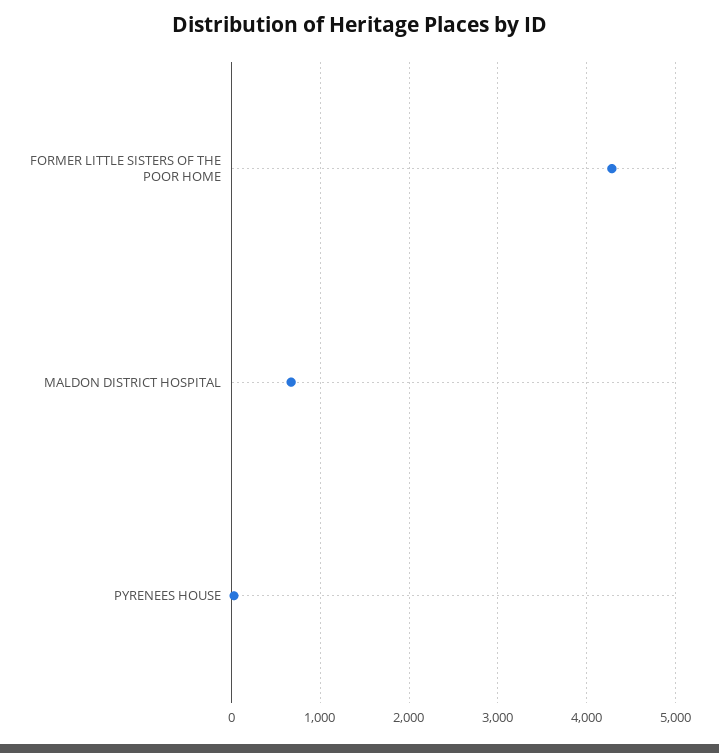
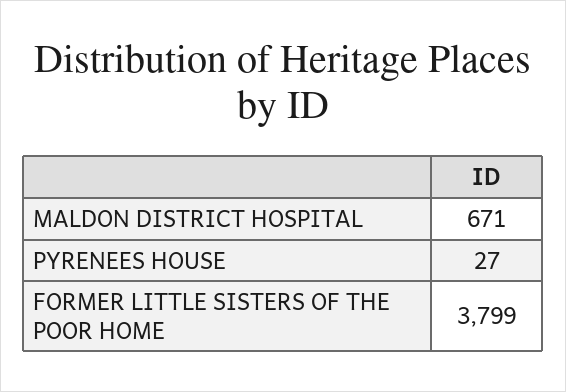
  {
-   "FORMER LITTLE SISTERS OF THE POOR HOME": 4300,
+   "FORMER LITTLE SISTERS OF THE POOR HOME": 3799,
    "MALDON DISTRICT HOSPITAL": 671,
    "PYRENEES HOUSE": 27
  }

